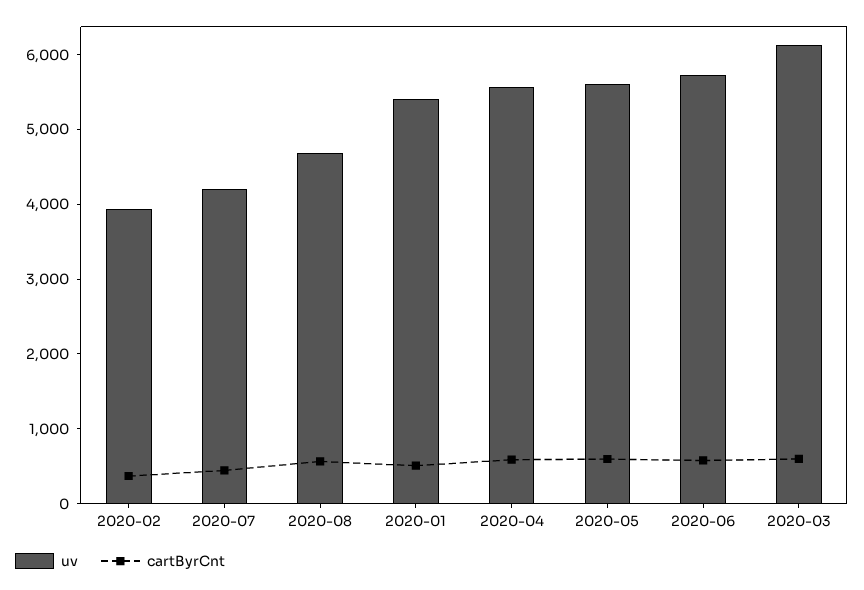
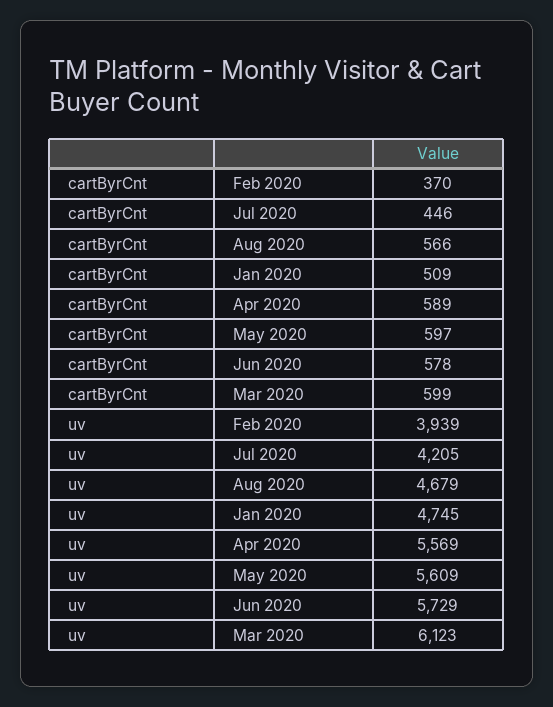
  {
    "uv": {
      "2020-02": 3939,
      "2020-07": 4205,
      "2020-08": 4679,
-     "2020-01": 5400,
+     "2020-01": 4745,
      "2020-04": 5569,
      "2020-05": 5609,
      "2020-06": 5729,
      "2020-03": 6123
    },
    "cartByrCnt": {
      "2020-02": 370,
      "2020-07": 446,
      "2020-08": 566,
      "2020-01": 509,
      "2020-04": 589,
      "2020-05": 597,
      "2020-06": 578,
      "2020-03": 599
    }
  }

